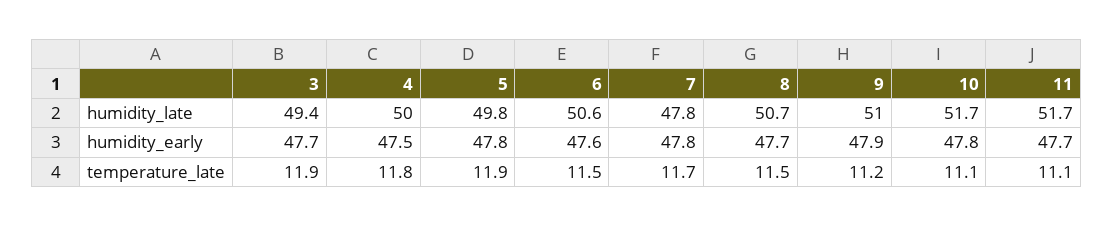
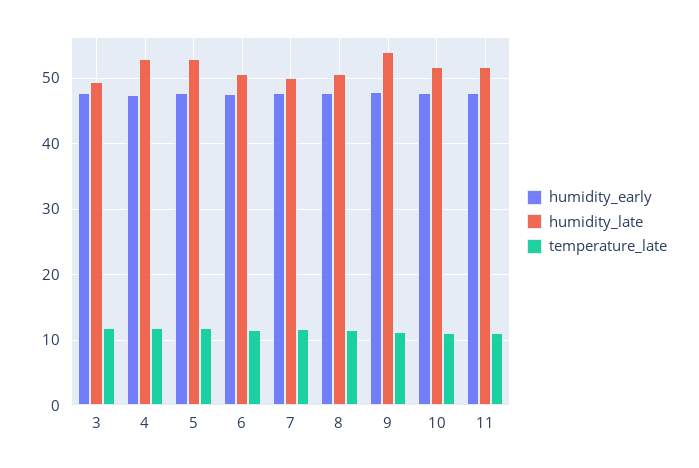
  {
    "humidity_late": {
      "3": 49.4,
-     "4": 50,
+     "4": 53,
-     "5": 49.8,
+     "5": 53,
      "6": 50.6,
-     "7": 47.8,
+     "7": 50,
      "8": 50.7,
-     "9": 51,
+     "9": 54,
      "10": 51.7,
      "11": 51.7
    },
    "humidity_early": {
      "3": 47.7,
      "4": 47.5,
      "5": 47.8,
      "6": 47.6,
      "7": 47.8,
      "8": 47.7,
      "9": 47.9,
      "10": 47.8,
      "11": 47.7
    },
    "temperature_late": {
      "3": 11.9,
      "4": 11.8,
      "5": 11.9,
      "6": 11.5,
      "7": 11.7,
      "8": 11.5,
      "9": 11.2,
      "10": 11.1,
      "11": 11.1
    }
  }

